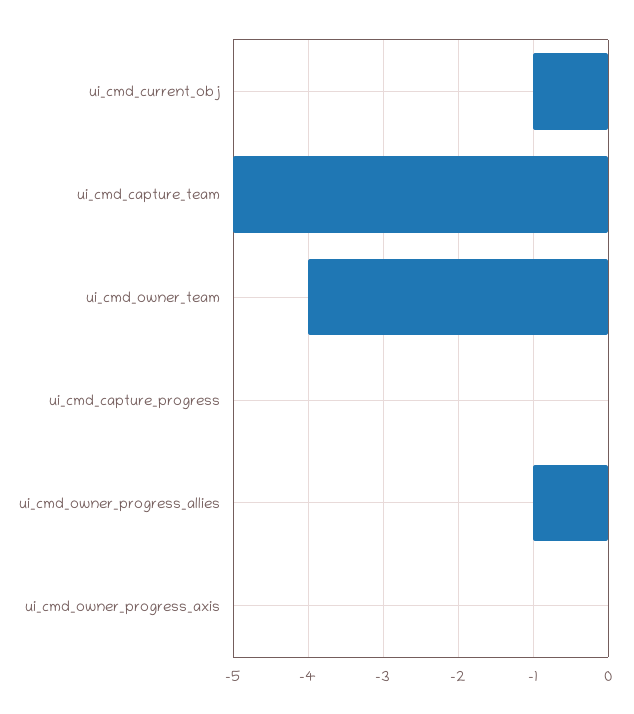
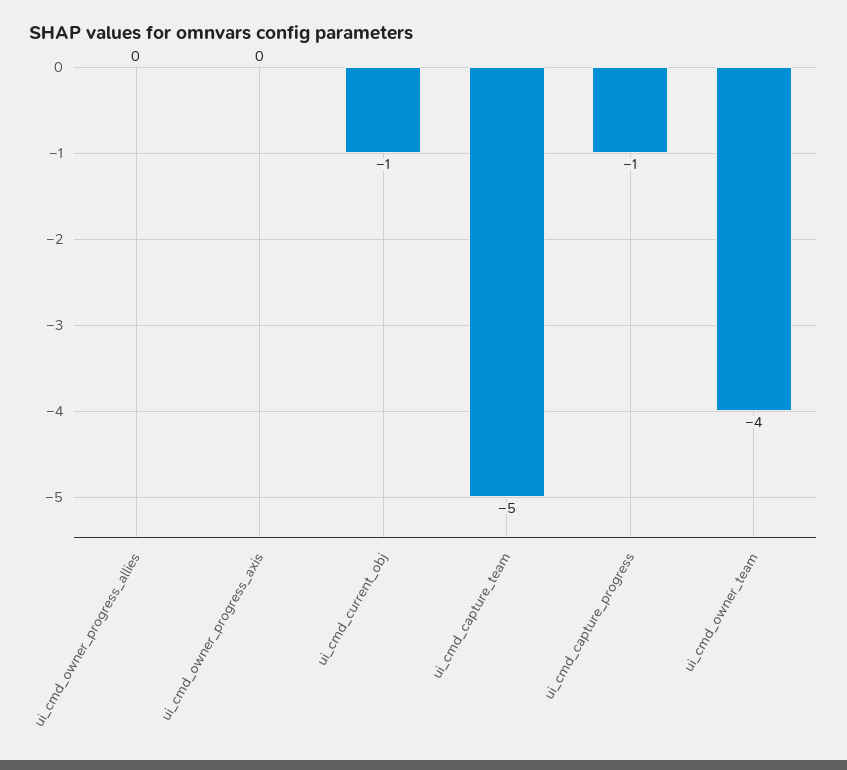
  {
    "ui_cmd_current_obj": -1,
    "ui_cmd_capture_team": -5,
    "ui_cmd_owner_team": -4,
-   "ui_cmd_capture_progress": 0,
+   "ui_cmd_capture_progress": -1,
-   "ui_cmd_owner_progress_allies": -1,
+   "ui_cmd_owner_progress_allies": 0,
    "ui_cmd_owner_progress_axis": 0
  }

